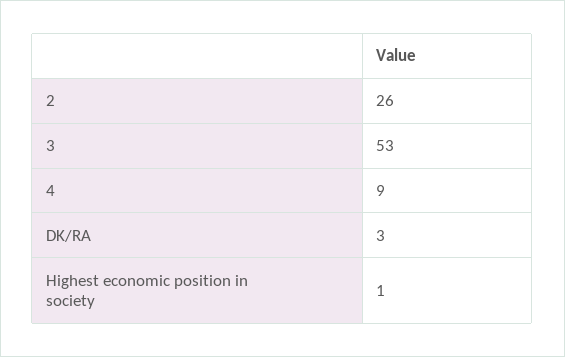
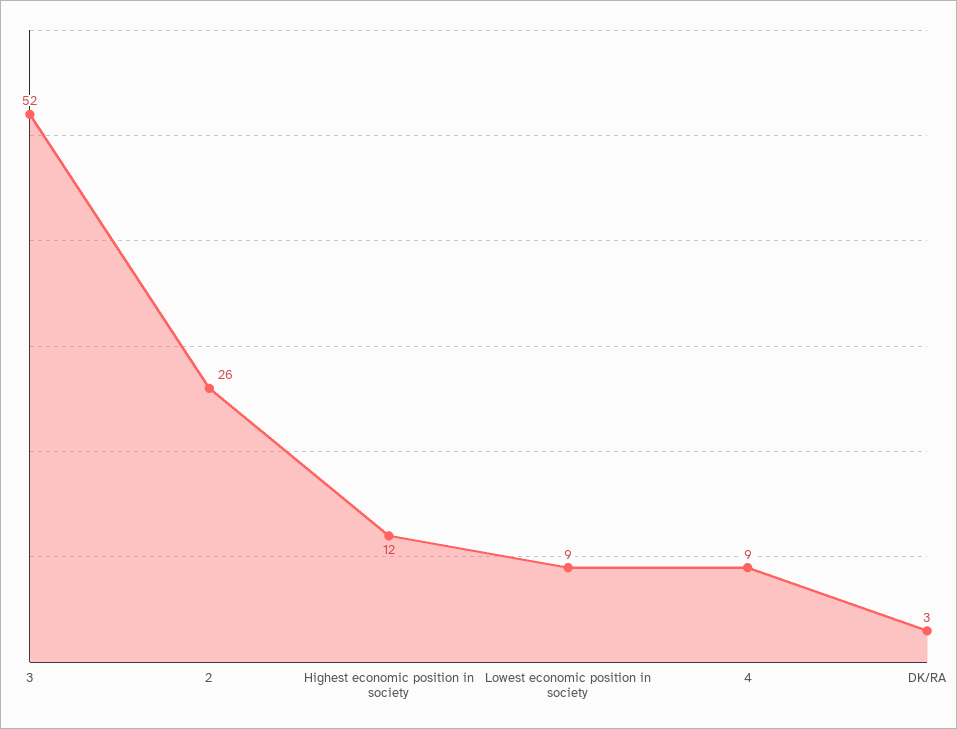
  {
    "2": 26,
-   "3": 53,
+   "3": 52,
    "4": 9,
    "DK/RA": 3,
-   "Highest economic position in society": 1
+   "Highest economic position in society": 12,
+   "Lowest economic position in society": 9
  }

